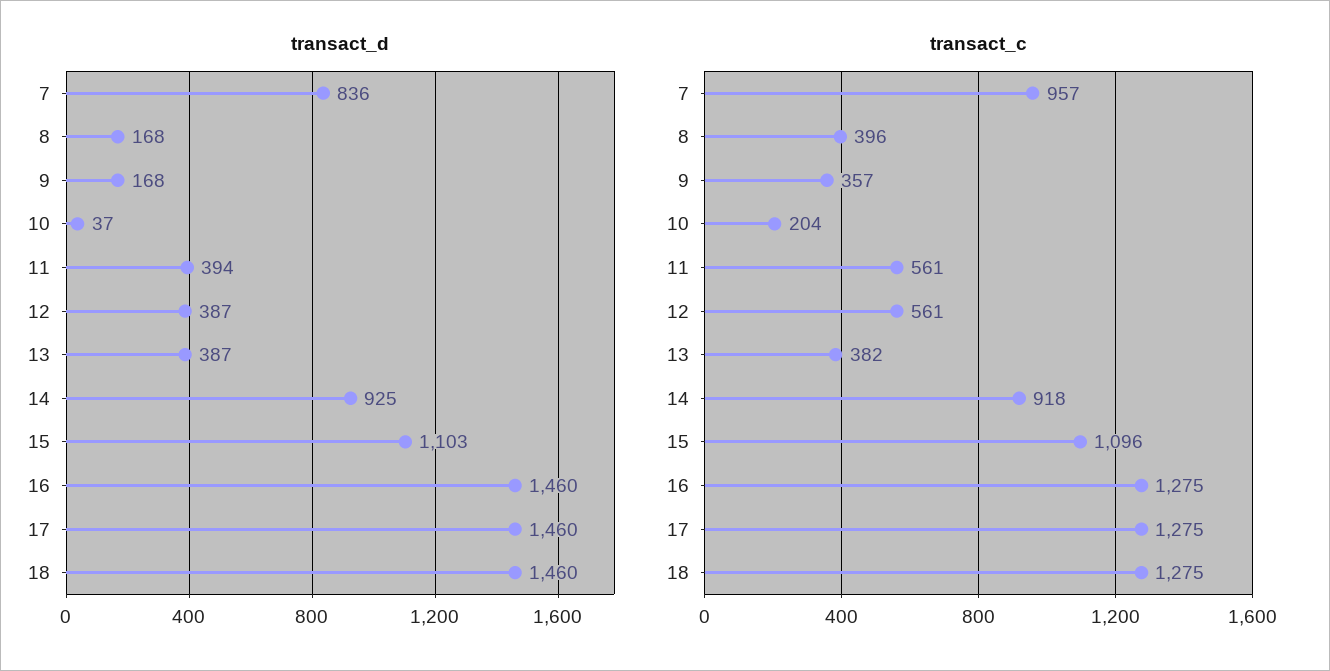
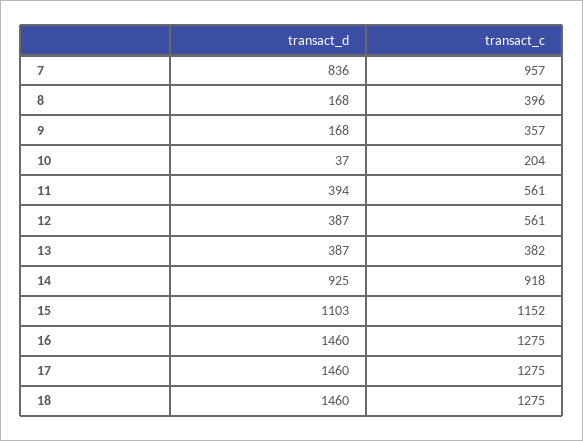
  {
    "transact_d": {
      "7": 836,
      "8": 168,
      "9": 168,
      "10": 37,
      "11": 394,
      "12": 387,
      "13": 387,
      "14": 925,
      "15": 1103,
      "16": 1460,
      "17": 1460,
      "18": 1460
    },
    "transact_c": {
      "7": 957,
      "8": 396,
      "9": 357,
      "10": 204,
      "11": 561,
      "12": 561,
      "13": 382,
      "14": 918,
-     "15": 1096,
+     "15": 1152,
      "16": 1275,
      "17": 1275,
      "18": 1275
    }
  }

